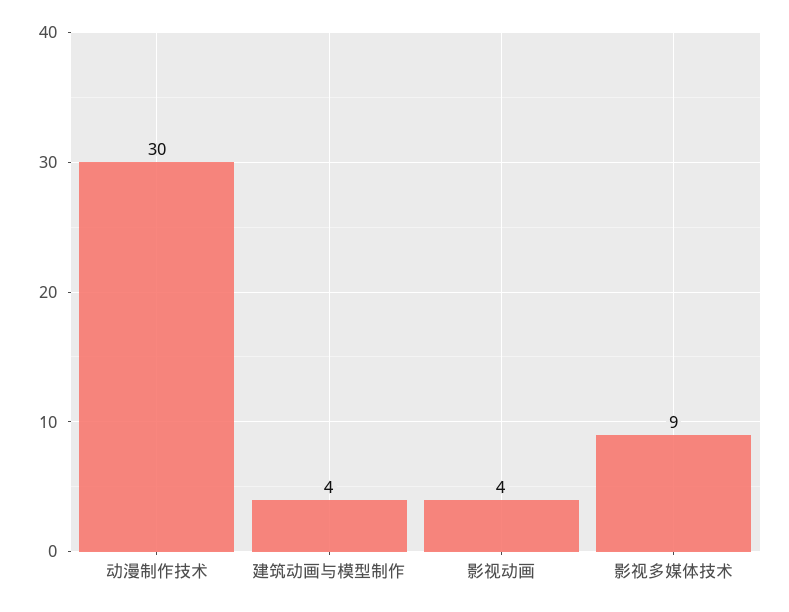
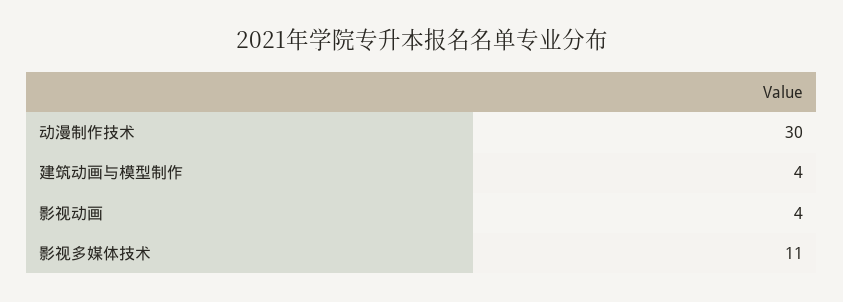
  {
    "动漫制作技术": 30,
    "建筑动画与模型制作": 4,
    "影视动画": 4,
-   "影视多媒体技术": 9
+   "影视多媒体技术": 11
  }

